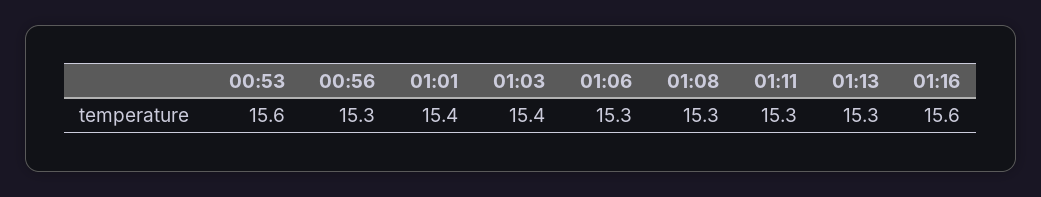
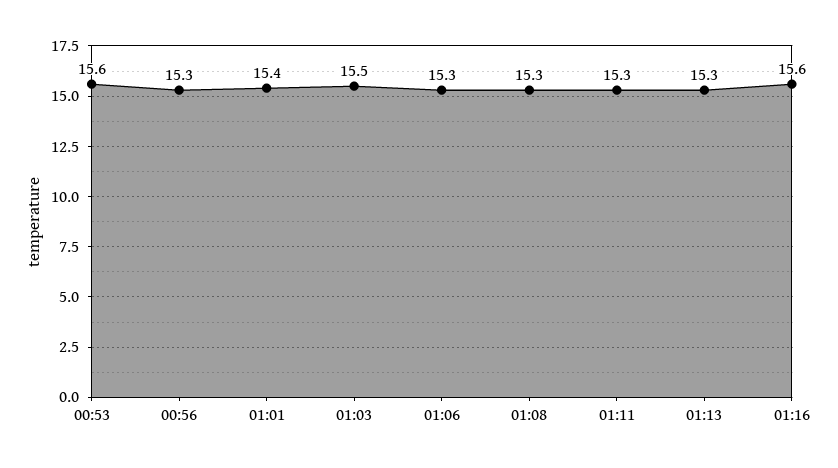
  {
    "00:53": 15.6,
    "00:56": 15.3,
    "01:01": 15.4,
-   "01:03": 15.4,
+   "01:03": 15.5,
    "01:06": 15.3,
    "01:08": 15.3,
    "01:11": 15.3,
    "01:13": 15.3,
    "01:16": 15.6
  }

